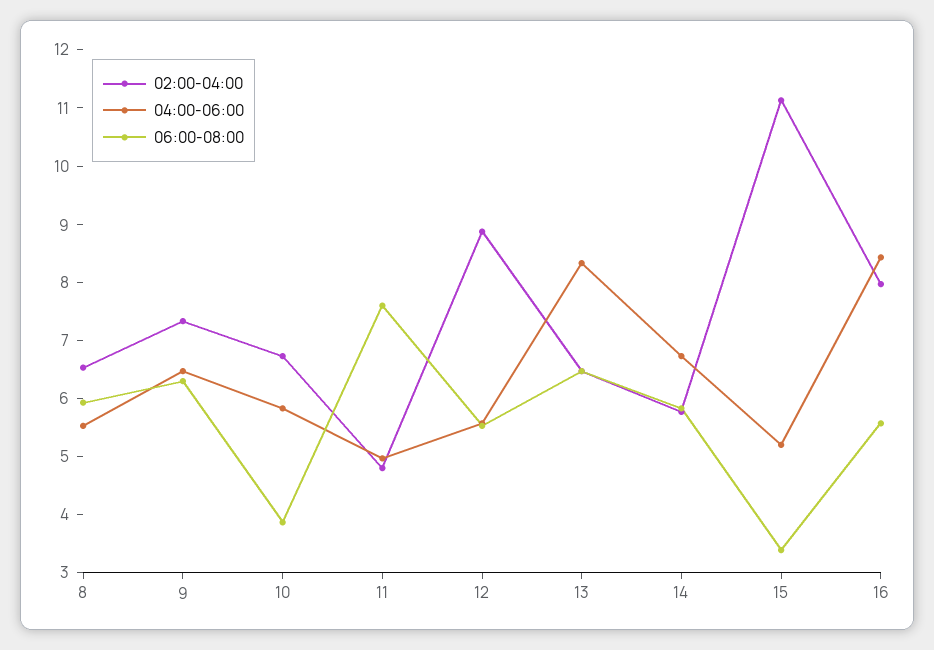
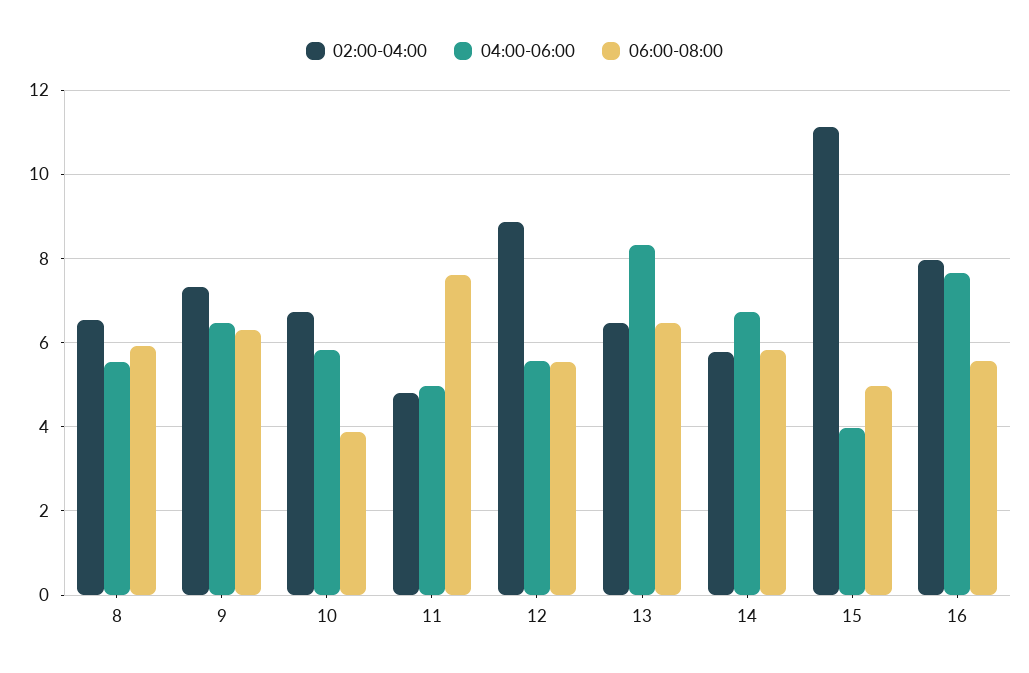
  {
    "02:00-04:00": {
      "8": 6.6,
      "9": 7.4,
      "10": 6.8,
      "11": 4.8,
      "12": 8.8,
      "13": 6.4,
      "14": 5.8,
      "15": 11.2,
      "16": 8
    },
    "04:00-06:00": {
      "8": 5.6,
      "9": 6.4,
      "10": 5.8,
      "11": 5,
      "12": 5.6,
      "13": 8.4,
      "14": 6.8,
-     "15": 5.2,
+     "15": 4,
-     "16": 8.4
+     "16": 7.6
    },
    "06:00-08:00": {
      "8": 6,
      "9": 6.4,
      "10": 3.8,
      "11": 7.6,
      "12": 5.6,
      "13": 6.4,
      "14": 5.8,
-     "15": 3.4,
+     "15": 5,
      "16": 5.6
    }
  }

